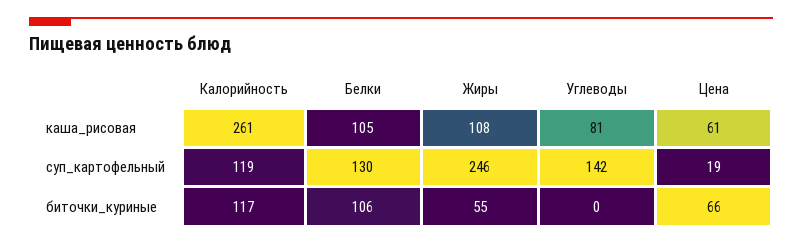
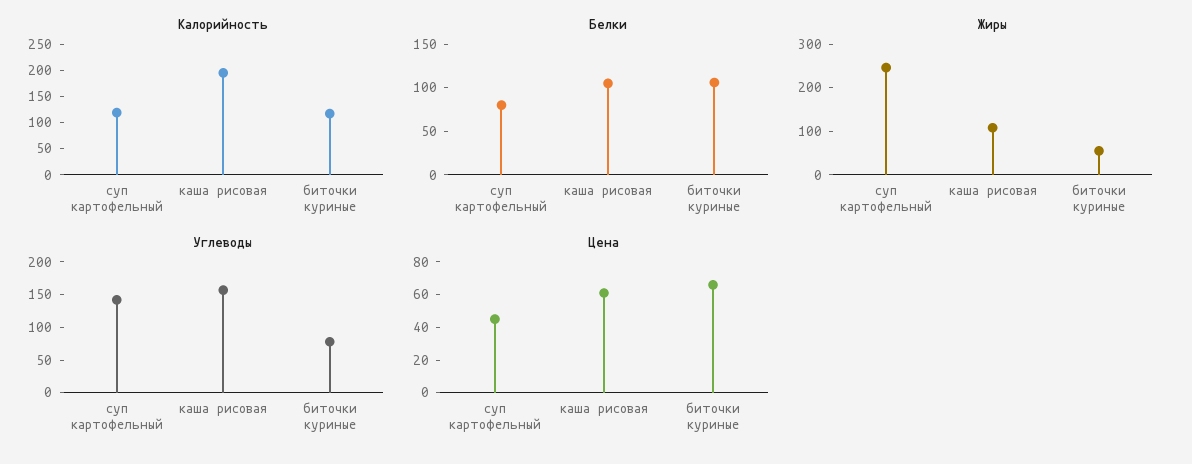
  {
    "Калорийность": {
-     "каша_рисовая": 261,
+     "каша_рисовая": 200,
      "суп_картофельный": 119,
      "биточки_куриные": 117
    },
    "Белки": {
      "каша_рисовая": 105,
-     "суп_картофельный": 130,
+     "суп_картофельный": 80,
      "биточки_куриные": 106
    },
    "Жиры": {
      "каша_рисовая": 108,
      "суп_картофельный": 246,
      "биточки_куриные": 55
    },
    "Углеводы": {
-     "каша_рисовая": 81,
+     "каша_рисовая": 150,
      "суп_картофельный": 142,
-     "биточки_куриные": 0
+     "биточки_куриные": 75
    },
    "Цена": {
      "каша_рисовая": 61,
-     "суп_картофельный": 19,
+     "суп_картофельный": 45,
      "биточки_куриные": 66
    }
  }

